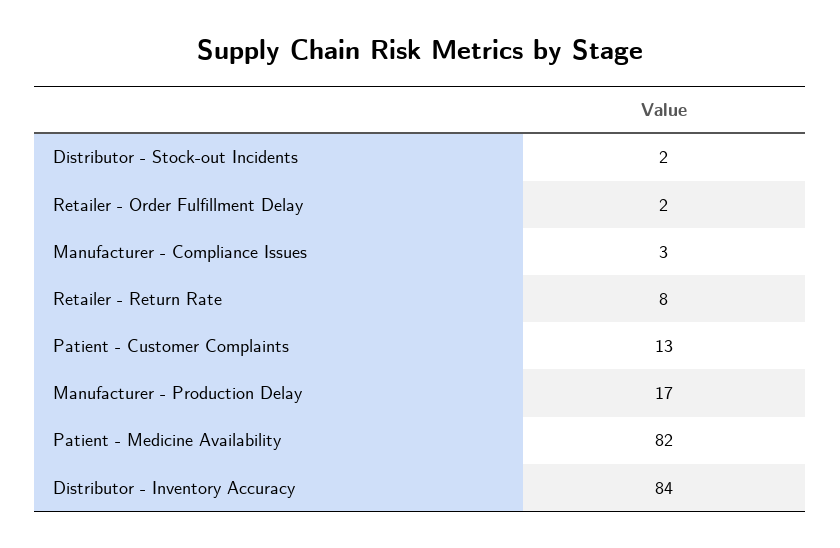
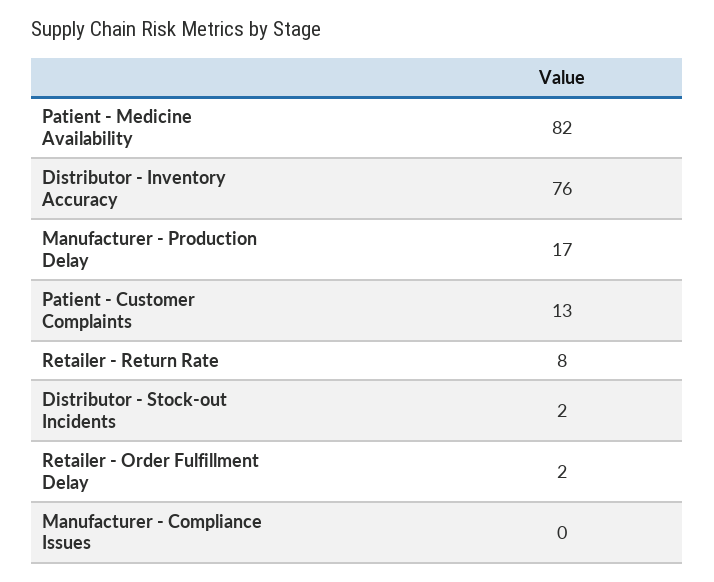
  {
    "Distributor - Stock-out Incidents": 2,
    "Retailer - Order Fulfillment Delay": 2,
-   "Manufacturer - Compliance Issues": 3,
+   "Manufacturer - Compliance Issues": 0,
    "Retailer - Return Rate": 8,
    "Patient - Customer Complaints": 13,
    "Manufacturer - Production Delay": 17,
    "Patient - Medicine Availability": 82,
-   "Distributor - Inventory Accuracy": 84
+   "Distributor - Inventory Accuracy": 76
  }

